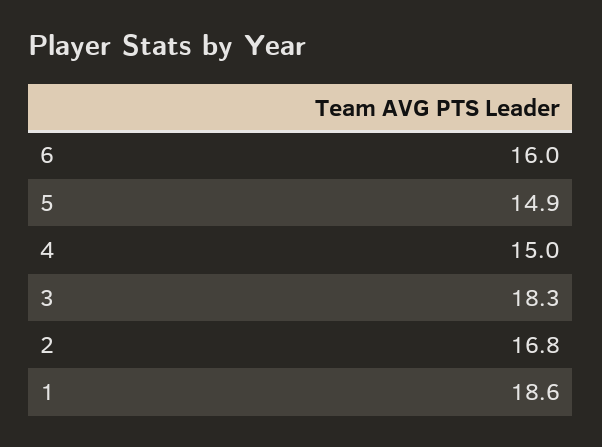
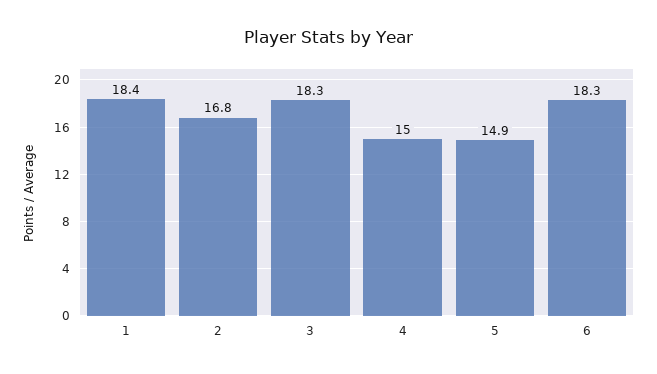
  {
-   "6": 16,
+   "6": 18.3,
    "5": 14.9,
    "4": 15,
    "3": 18.3,
    "2": 16.8,
-   "1": 18.6
+   "1": 18.4
  }

